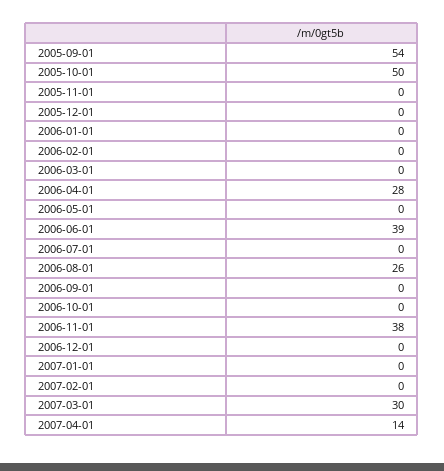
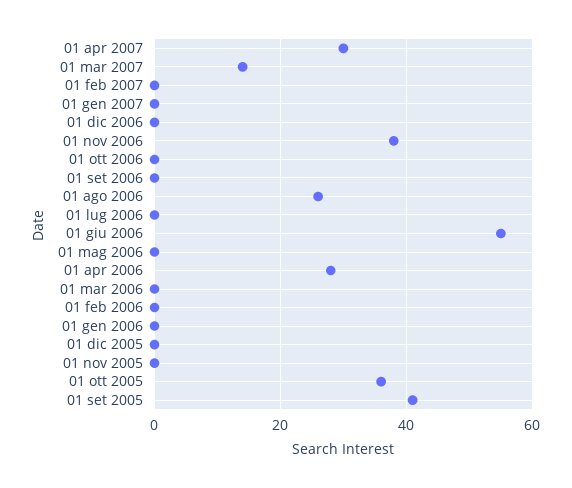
  {
-   "2005-09-01": 54,
+   "2005-09-01": 40,
-   "2005-10-01": 50,
+   "2005-10-01": 35,
    "2005-11-01": 0,
    "2005-12-01": 0,
    "2006-01-01": 0,
    "2006-02-01": 0,
    "2006-03-01": 0,
    "2006-04-01": 28,
    "2006-05-01": 0,
-   "2006-06-01": 39,
+   "2006-06-01": 55,
    "2006-07-01": 0,
    "2006-08-01": 26,
    "2006-09-01": 0,
    "2006-10-01": 0,
    "2006-11-01": 38,
    "2006-12-01": 0,
    "2007-01-01": 0,
    "2007-02-01": 0,
-   "2007-03-01": 30,
+   "2007-03-01": 15,
-   "2007-04-01": 14
+   "2007-04-01": 30
  }

